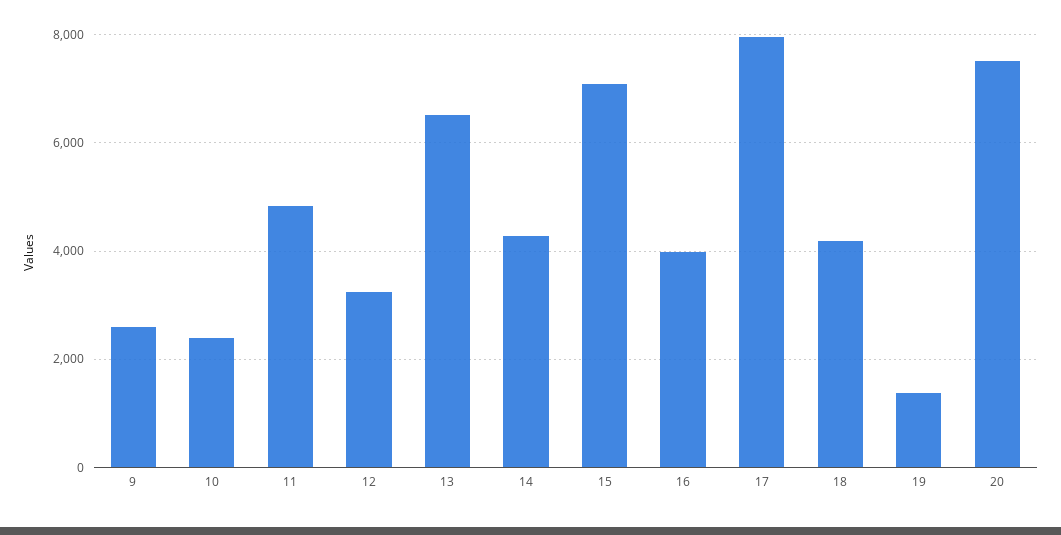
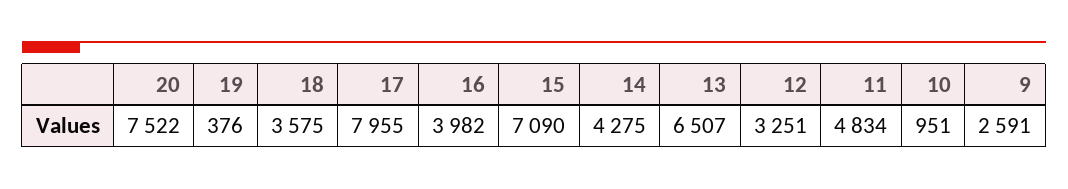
  {
    "9": 2591,
-   "10": 2400,
+   "10": 951,
    "11": 4834,
    "12": 3251,
    "13": 6507,
    "14": 4275,
    "15": 7090,
    "16": 3982,
    "17": 7955,
-   "18": 4200,
+   "18": 3575,
-   "19": 1400,
+   "19": 376,
    "20": 7522
  }

